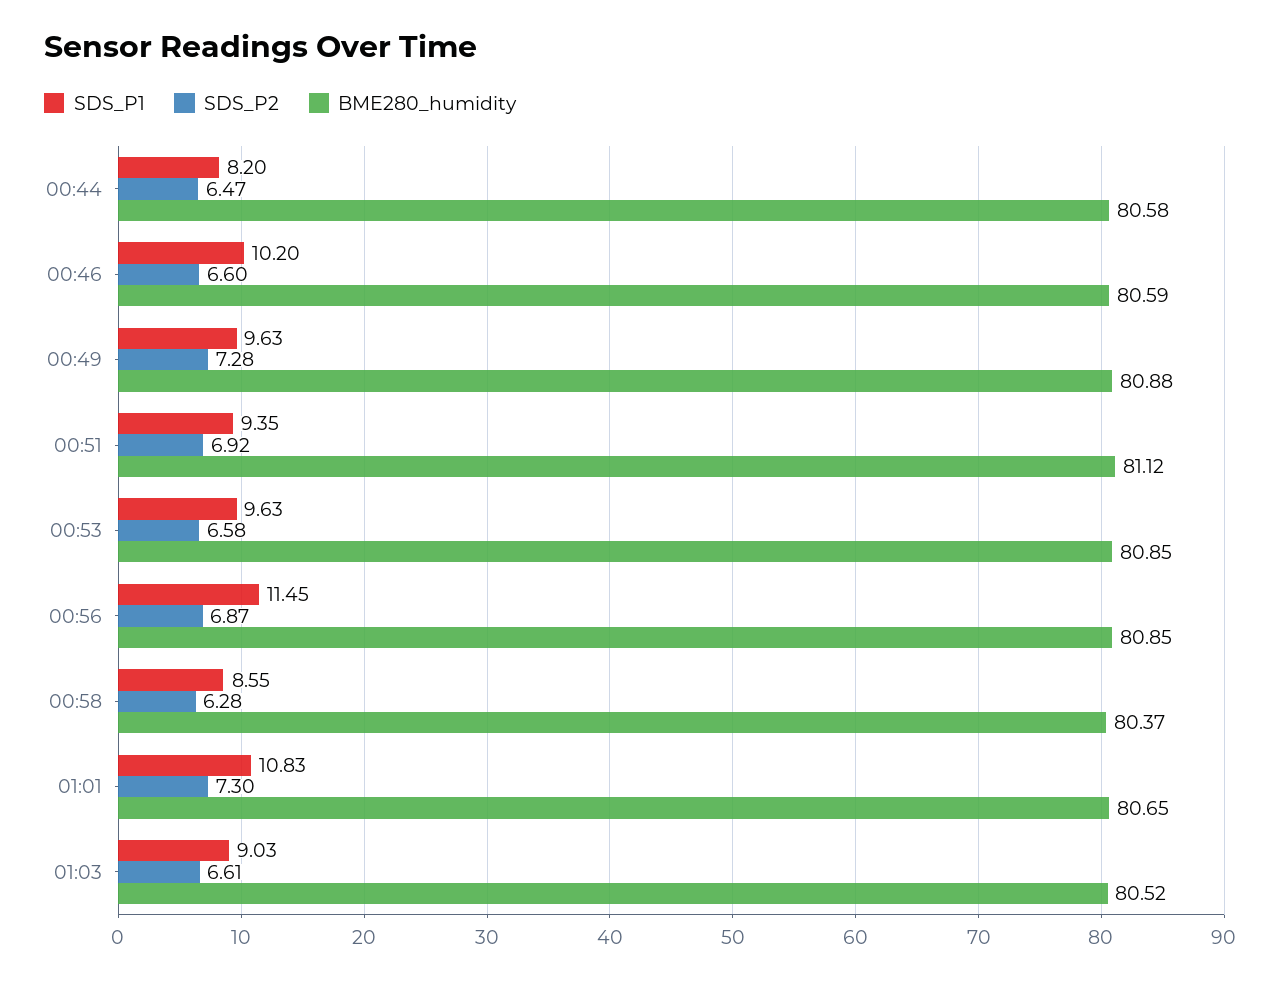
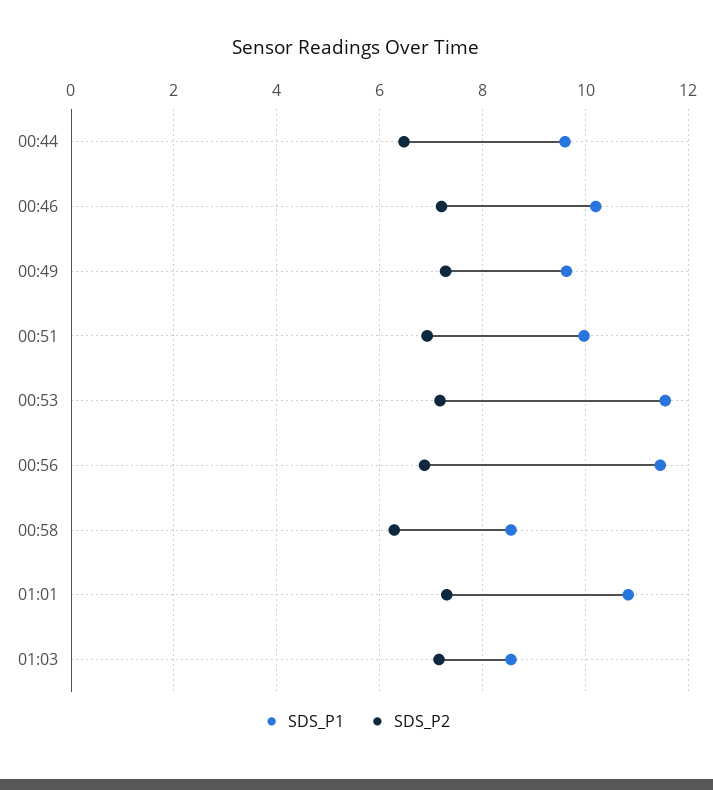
  {
    "SDS_P1": {
-     "00:44": 8.2,
+     "00:44": 9.6,
      "00:46": 10.2,
      "00:49": 9.63,
-     "00:51": 9.35,
+     "00:51": 10,
-     "00:53": 9.63,
+     "00:53": 11.6,
      "00:56": 11.45,
      "00:58": 8.55,
      "01:01": 10.83,
-     "01:03": 9.03
+     "01:03": 8.6
    },
    "SDS_P2": {
      "00:44": 6.47,
-     "00:46": 6.6,
+     "00:46": 7.2,
      "00:49": 7.28,
      "00:51": 6.92,
-     "00:53": 6.58,
+     "00:53": 7.2,
      "00:56": 6.87,
      "00:58": 6.28,
      "01:01": 7.3,
-     "01:03": 6.61
+     "01:03": 7.2
-   },
+   }
-   "BME280_humidity": {
-     "00:44": 80.58,
-     "00:46": 80.59,
-     "00:49": 80.88,
-     "00:51": 81.12,
-     "00:53": 80.85,
-     "00:56": 80.85,
-     "00:58": 80.37,
-     "01:01": 80.65,
-     "01:03": 80.52
-   }
  }

